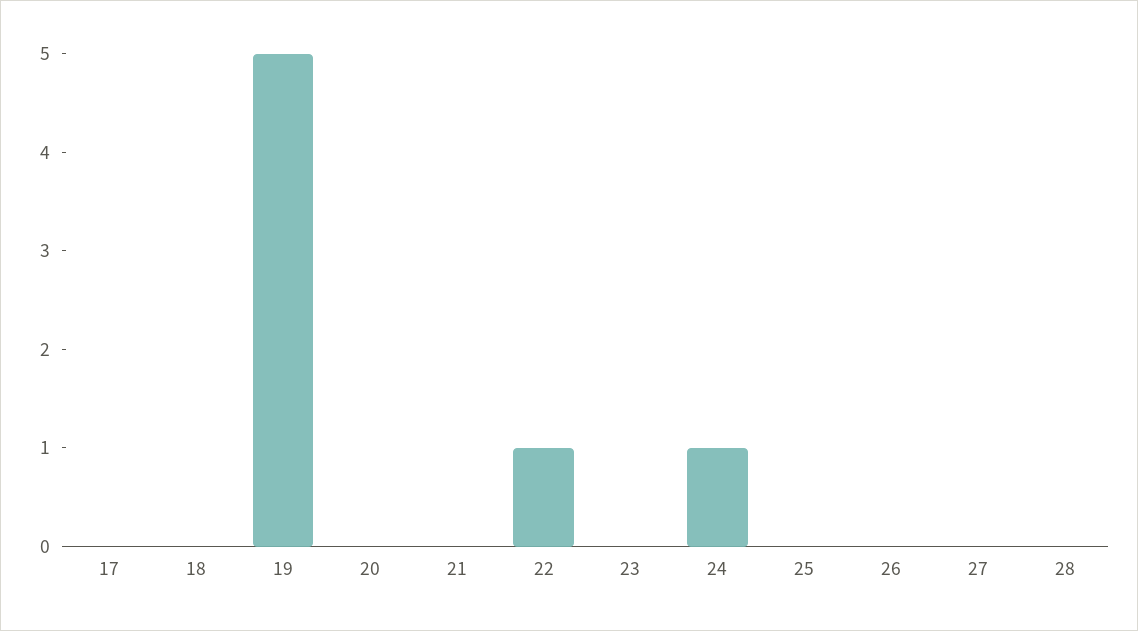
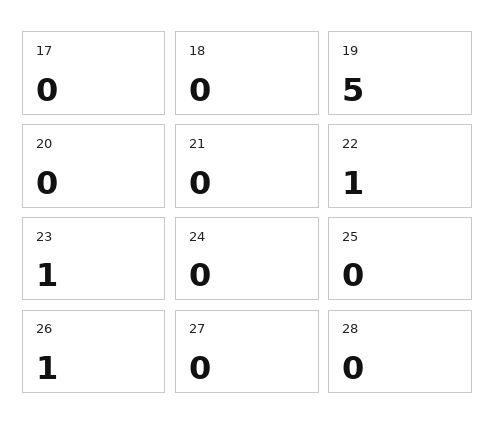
  {
    "17": 0,
    "18": 0,
    "19": 5,
    "20": 0,
    "21": 0,
    "22": 1,
-   "23": 0,
+   "23": 1,
-   "24": 1,
+   "24": 0,
    "25": 0,
-   "26": 0,
+   "26": 1,
    "27": 0,
    "28": 0
  }

